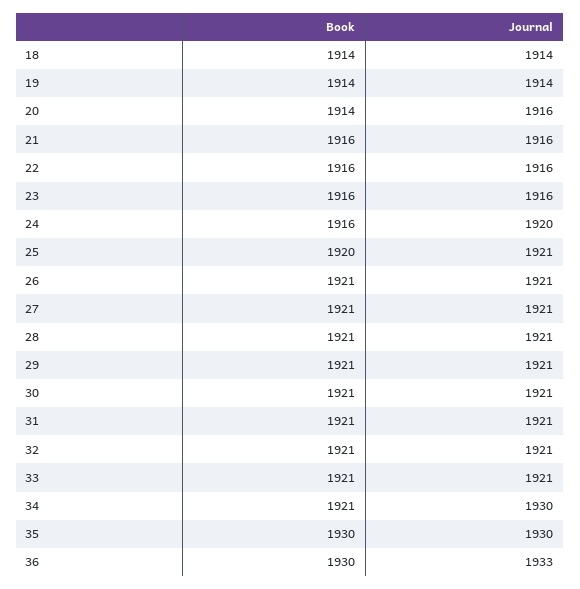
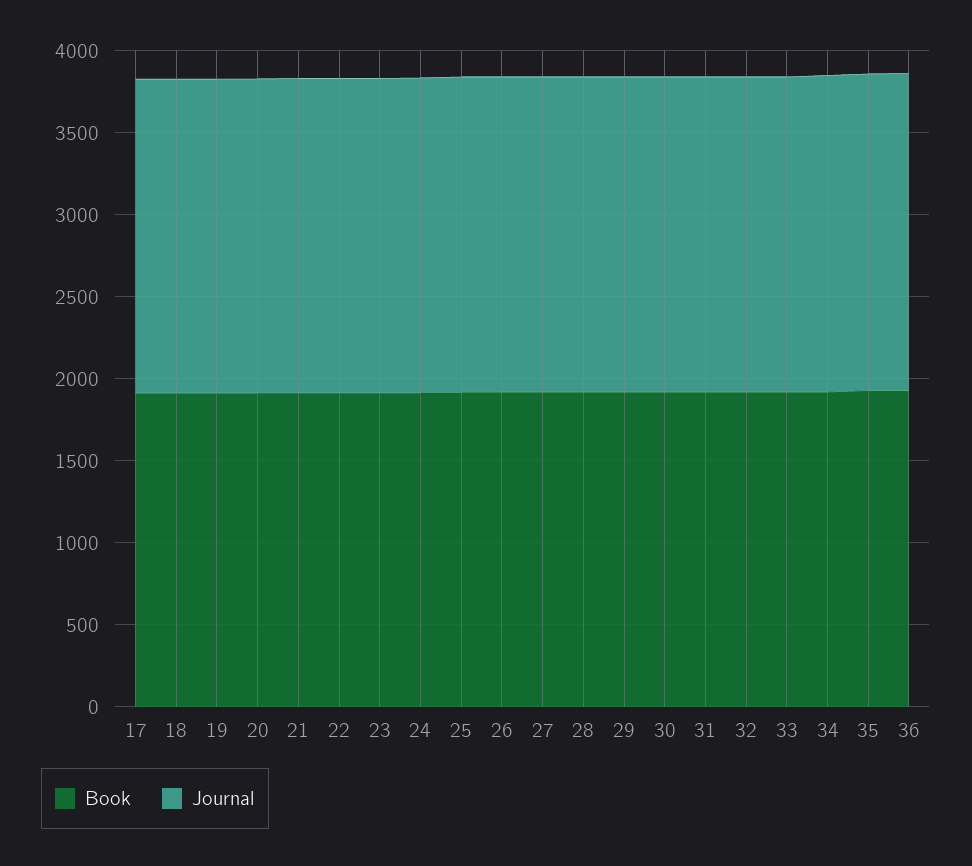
  {
    "Book": {
      "18": 1914,
      "19": 1914,
      "20": 1914,
      "21": 1916,
      "22": 1916,
      "23": 1916,
      "24": 1916,
      "25": 1920,
      "26": 1921,
      "27": 1921,
      "28": 1921,
      "29": 1921,
      "30": 1921,
      "31": 1921,
      "32": 1921,
      "33": 1921,
      "34": 1921,
      "35": 1930,
-     "36": 1930
+     "36": 1930,
+     "17": 1900
    },
    "Journal": {
      "18": 1914,
      "19": 1914,
      "20": 1916,
      "21": 1916,
      "22": 1916,
      "23": 1916,
      "24": 1920,
      "25": 1921,
      "26": 1921,
      "27": 1921,
      "28": 1921,
      "29": 1921,
      "30": 1921,
      "31": 1921,
      "32": 1921,
      "33": 1921,
      "34": 1930,
      "35": 1930,
-     "36": 1933
+     "36": 1933,
+     "17": 1900
    }
  }

